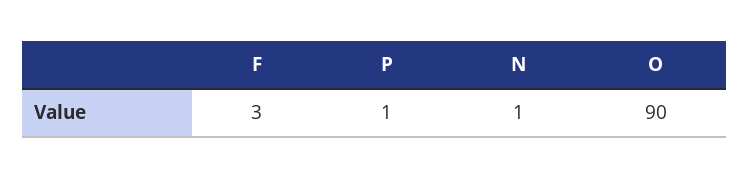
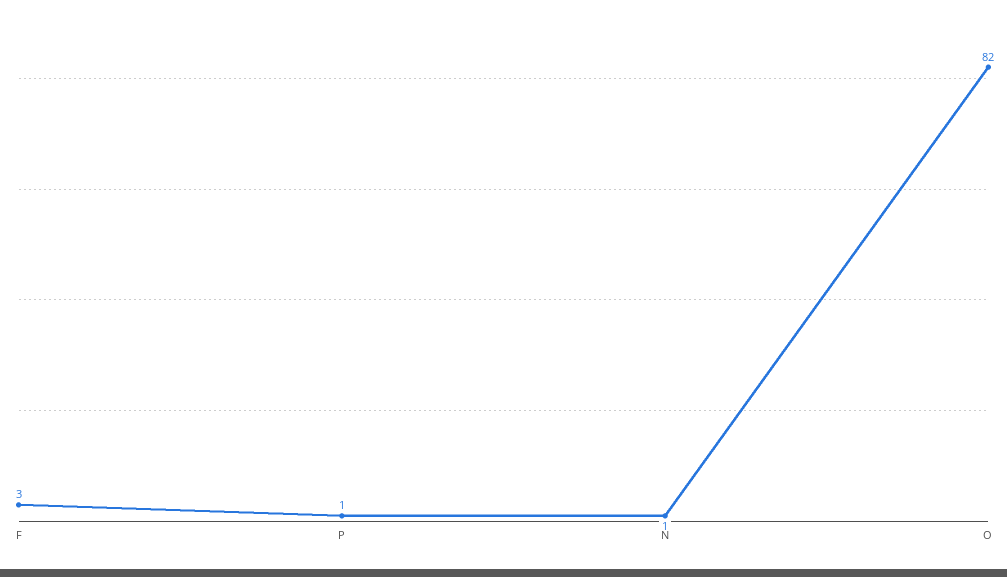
  {
    "F": 3,
    "P": 1,
    "N": 1,
-   "O": 90
+   "O": 82
  }

